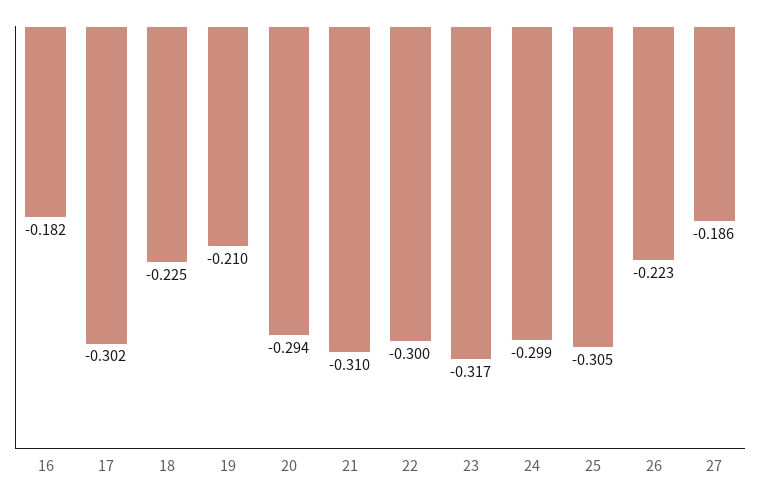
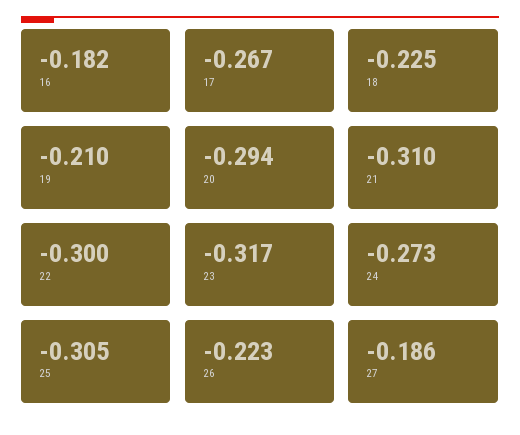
  {
    "16": -0.182,
-   "17": -0.302,
+   "17": -0.267,
    "18": -0.225,
    "19": -0.21,
    "20": -0.294,
    "21": -0.31,
    "22": -0.3,
    "23": -0.317,
-   "24": -0.299,
+   "24": -0.273,
    "25": -0.305,
    "26": -0.223,
    "27": -0.186
  }

